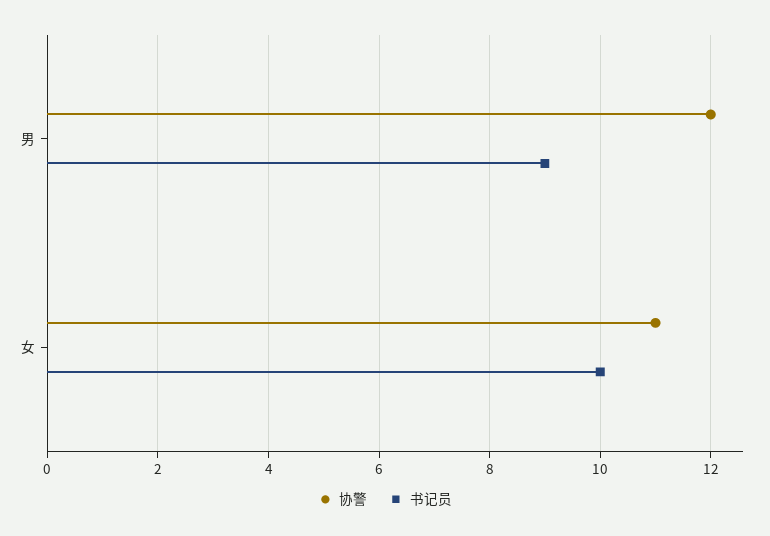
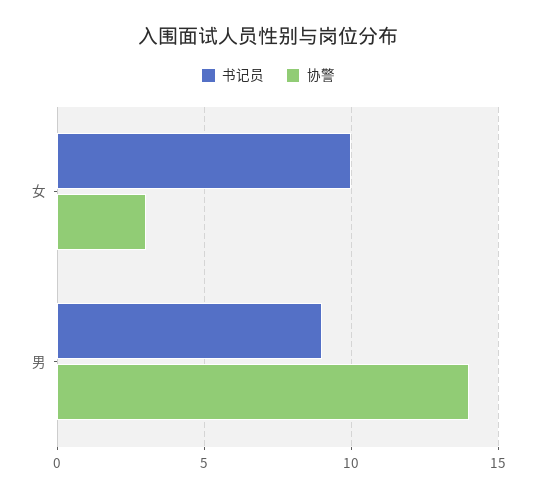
  {
    "协警": {
-     "男": 12,
+     "男": 14,
-     "女": 11
+     "女": 3
    },
    "书记员": {
      "男": 9,
      "女": 10
    }
  }

